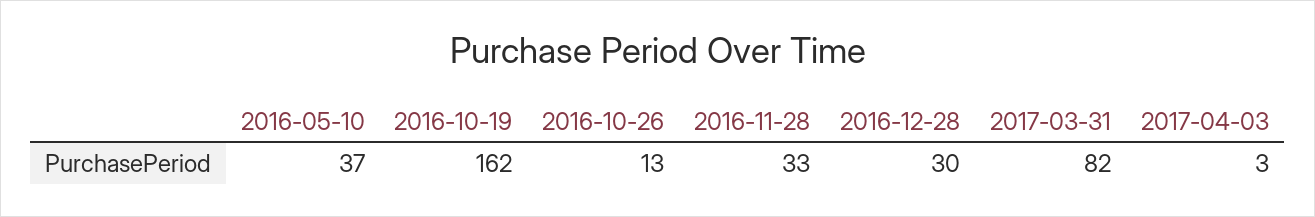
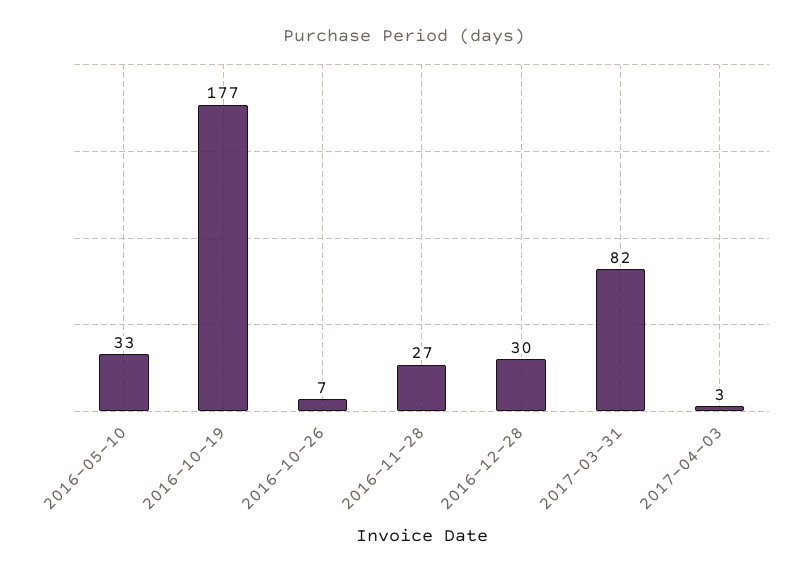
  {
-   "2016-05-10": 37,
+   "2016-05-10": 33,
-   "2016-10-19": 162,
+   "2016-10-19": 177,
-   "2016-10-26": 13,
+   "2016-10-26": 7,
-   "2016-11-28": 33,
+   "2016-11-28": 27,
    "2016-12-28": 30,
    "2017-03-31": 82,
    "2017-04-03": 3
  }

